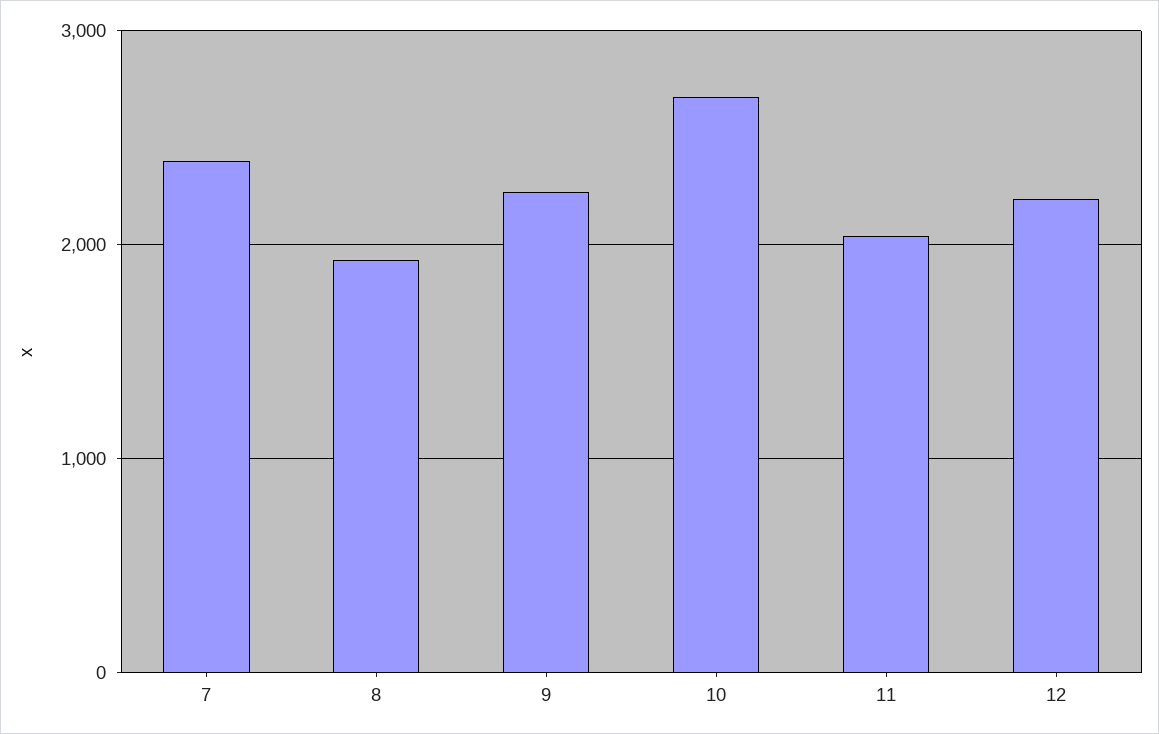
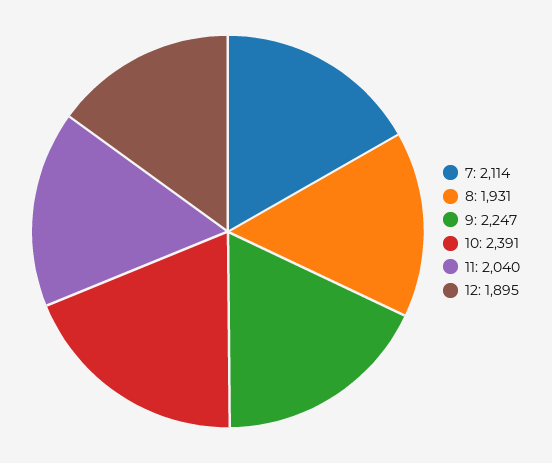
  {
-   "7": 2400,
+   "7": 2114,
    "8": 1931,
    "9": 2247,
-   "10": 2700,
+   "10": 2391,
    "11": 2040,
-   "12": 2200
+   "12": 1895
  }

